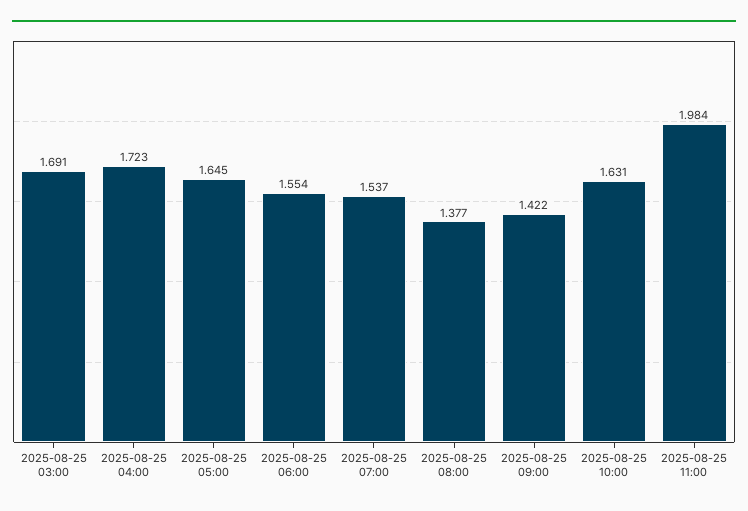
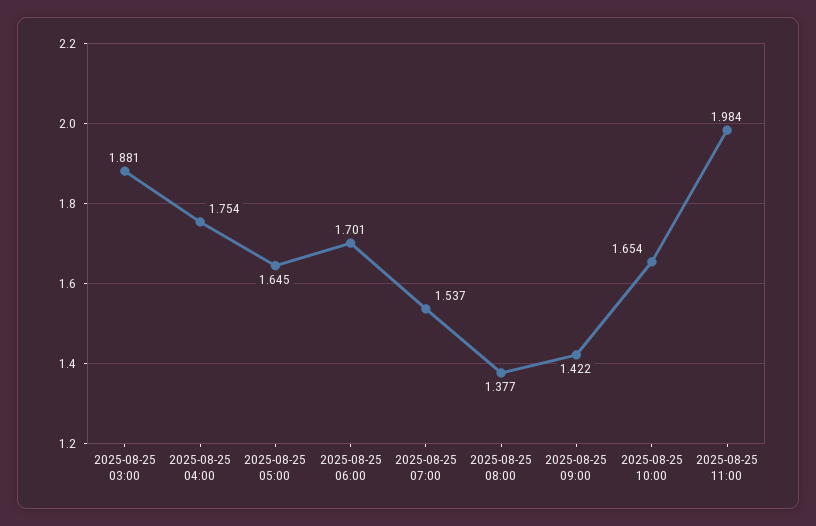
  {
-   "2025-08-25 03:00": 1.691,
+   "2025-08-25 03:00": 1.881,
-   "2025-08-25 04:00": 1.723,
+   "2025-08-25 04:00": 1.754,
    "2025-08-25 05:00": 1.645,
-   "2025-08-25 06:00": 1.554,
+   "2025-08-25 06:00": 1.701,
    "2025-08-25 07:00": 1.537,
    "2025-08-25 08:00": 1.377,
    "2025-08-25 09:00": 1.422,
-   "2025-08-25 10:00": 1.631,
+   "2025-08-25 10:00": 1.654,
    "2025-08-25 11:00": 1.984
  }

